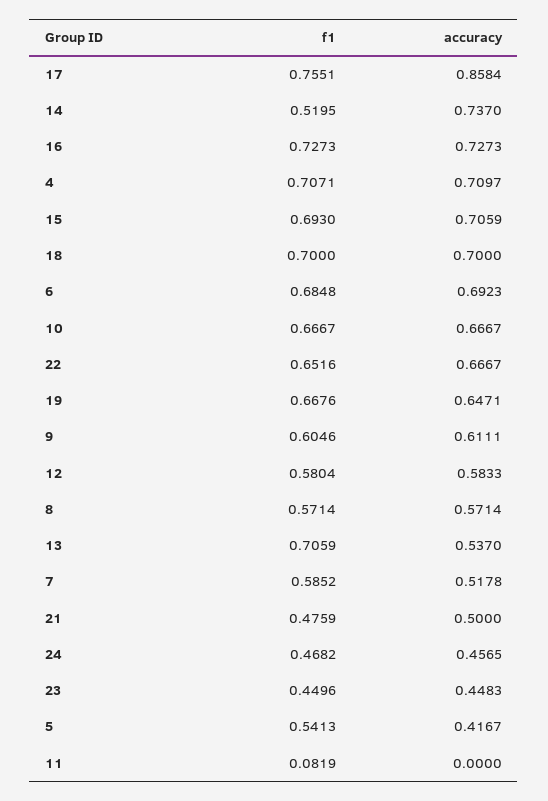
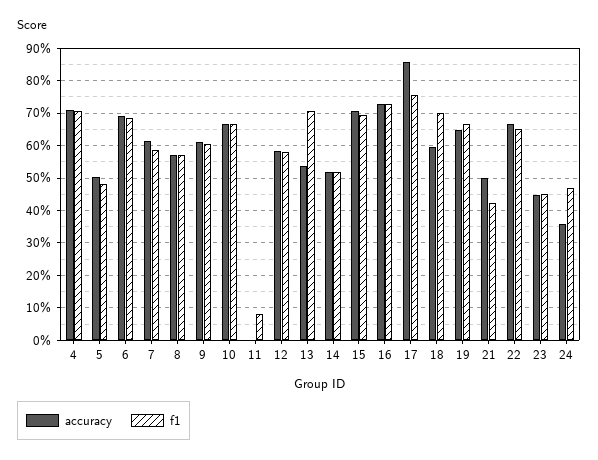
  {
    "f1": {
      "17": 0.7551,
      "14": 0.5195,
      "16": 0.7273,
      "4": 0.7071,
      "15": 0.693,
      "18": 0.7,
      "6": 0.6848,
      "10": 0.6667,
      "22": 0.6516,
      "19": 0.6676,
      "9": 0.6046,
      "12": 0.5804,
      "8": 0.5714,
      "13": 0.7059,
      "7": 0.5852,
-     "21": 0.4759,
+     "21": 0.42,
      "24": 0.4682,
      "23": 0.4496,
-     "5": 0.5413,
+     "5": 0.48,
      "11": 0.0819
    },
    "accuracy": {
      "17": 0.8584,
-     "14": 0.737,
+     "14": 0.52,
      "16": 0.7273,
      "4": 0.7097,
      "15": 0.7059,
-     "18": 0.7,
+     "18": 0.6,
      "6": 0.6923,
      "10": 0.6667,
      "22": 0.6667,
      "19": 0.6471,
      "9": 0.6111,
      "12": 0.5833,
      "8": 0.5714,
      "13": 0.537,
-     "7": 0.5178,
+     "7": 0.62,
      "21": 0.5,
-     "24": 0.4565,
+     "24": 0.36,
      "23": 0.4483,
-     "5": 0.4167,
+     "5": 0.5,
      "11": 0
    }
  }

